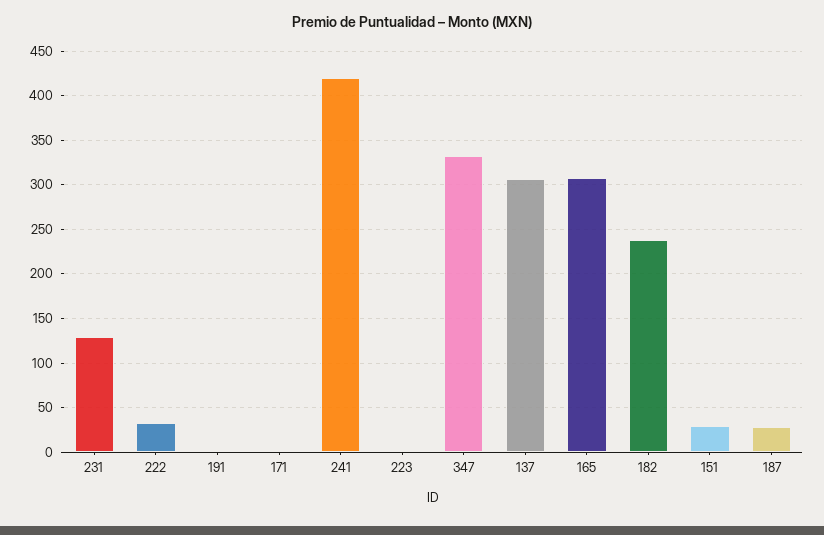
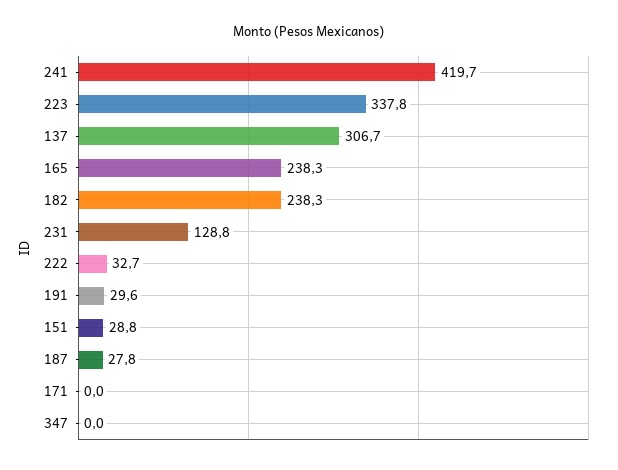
  {
    "231": 128.8,
    "222": 32.7,
-   "191": 0,
+   "191": 29.6,
    "171": 0,
    "241": 419.7,
-   "223": 0,
+   "223": 337.8,
-   "347": 330,
+   "347": 0,
    "137": 306.7,
-   "165": 310,
+   "165": 238.3,
    "182": 238.3,
    "151": 28.8,
    "187": 27.8
  }

